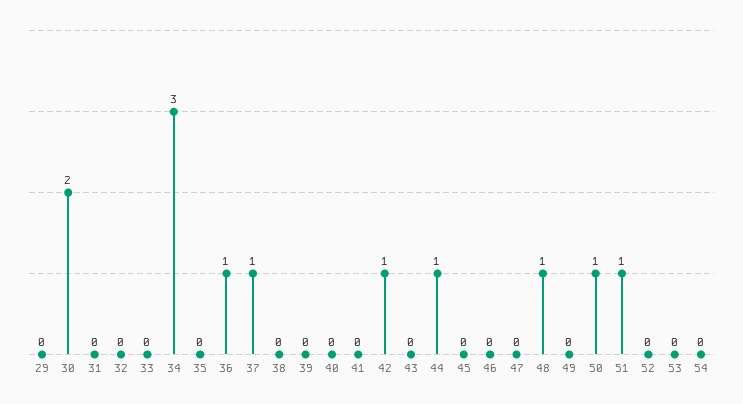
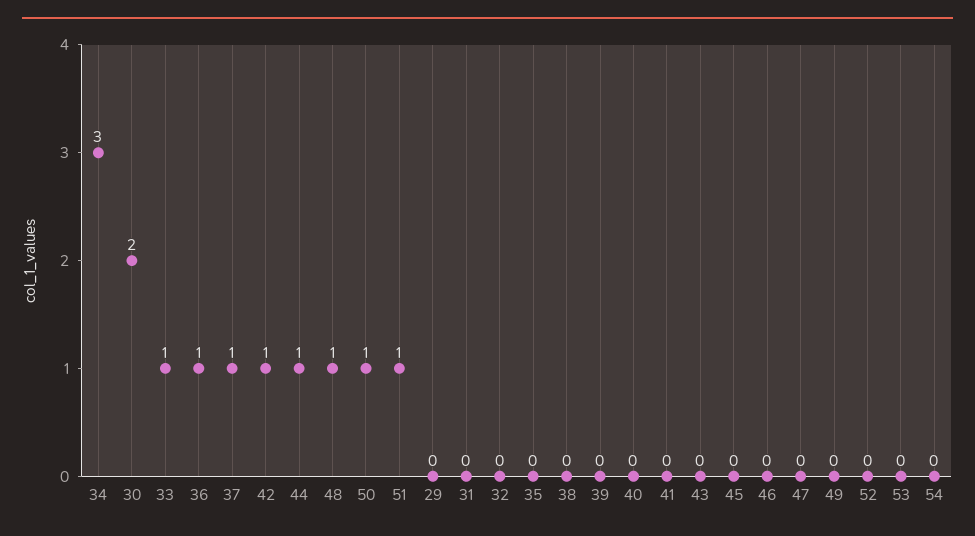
  {
    "29": 0,
    "30": 2,
    "31": 0,
    "32": 0,
-   "33": 0,
+   "33": 1,
    "34": 3,
    "35": 0,
    "36": 1,
    "37": 1,
    "38": 0,
    "39": 0,
    "40": 0,
    "41": 0,
    "42": 1,
    "43": 0,
    "44": 1,
    "45": 0,
    "46": 0,
    "47": 0,
    "48": 1,
    "49": 0,
    "50": 1,
    "51": 1,
    "52": 0,
    "53": 0,
    "54": 0
  }

